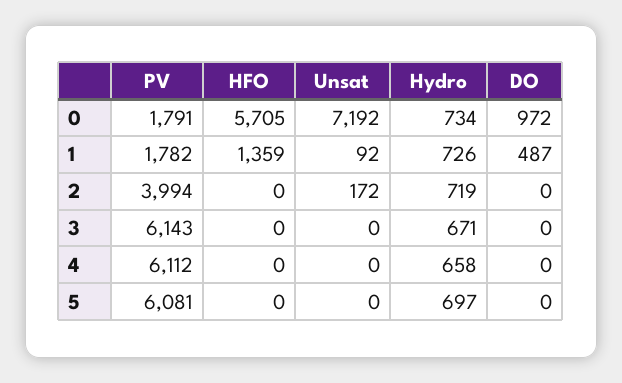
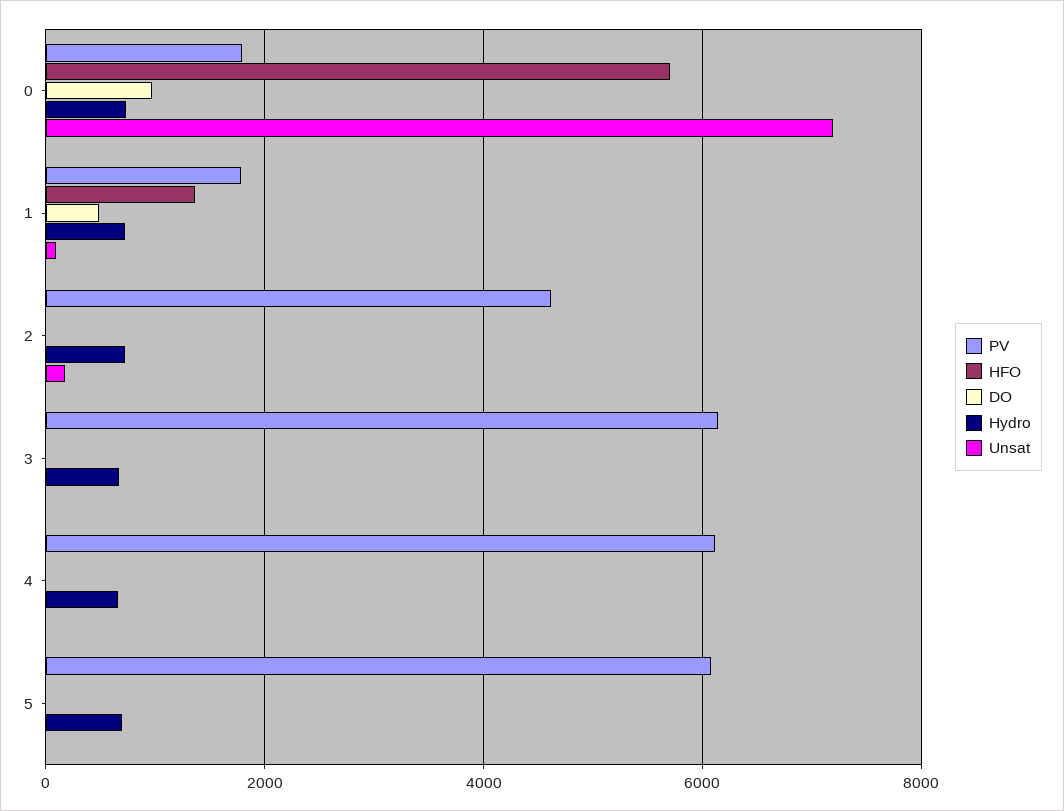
  {
    "PV": {
      "0": 1791,
      "1": 1782,
-     "2": 3994,
+     "2": 4600,
      "3": 6143,
      "4": 6112,
      "5": 6081
    },
    "HFO": {
      "0": 5705,
      "1": 1359,
      "2": 0,
      "3": 0,
      "4": 0,
      "5": 0
    },
    "Unsat": {
      "0": 7192,
      "1": 92,
      "2": 172,
      "3": 0,
      "4": 0,
      "5": 0
    },
    "Hydro": {
      "0": 734,
      "1": 726,
      "2": 719,
      "3": 671,
      "4": 658,
      "5": 697
    },
    "DO": {
      "0": 972,
      "1": 487,
      "2": 0,
      "3": 0,
      "4": 0,
      "5": 0
    }
  }

